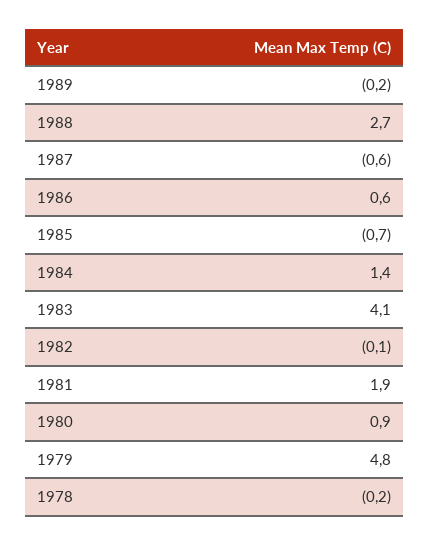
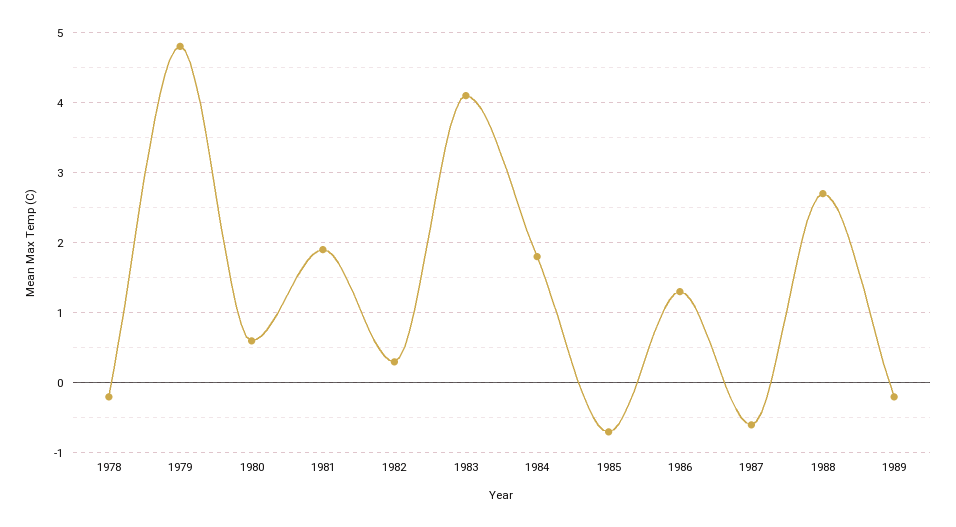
  {
    "1989": -0.2,
    "1988": 2.7,
    "1987": -0.6,
-   "1986": 0.6,
+   "1986": 1.3,
    "1985": -0.7,
-   "1984": 1.4,
+   "1984": 1.8,
    "1983": 4.1,
-   "1982": -0.1,
+   "1982": 0.3,
    "1981": 1.9,
-   "1980": 0.9,
+   "1980": 0.6,
    "1979": 4.8,
    "1978": -0.2
  }

